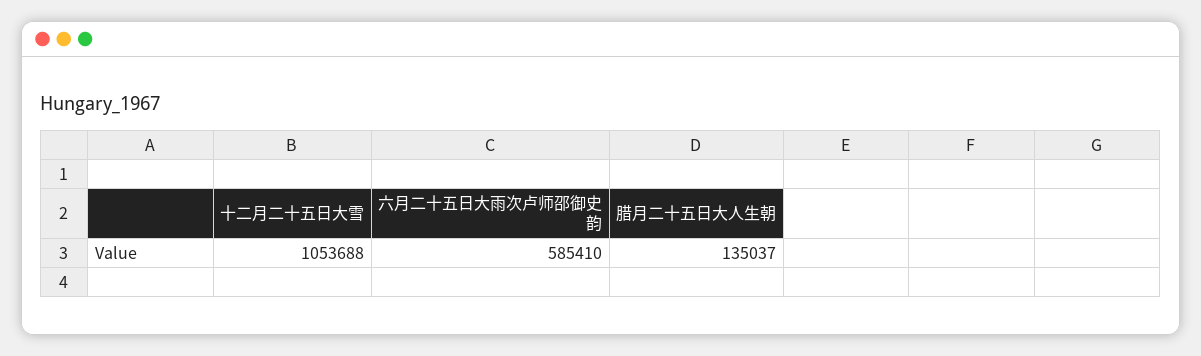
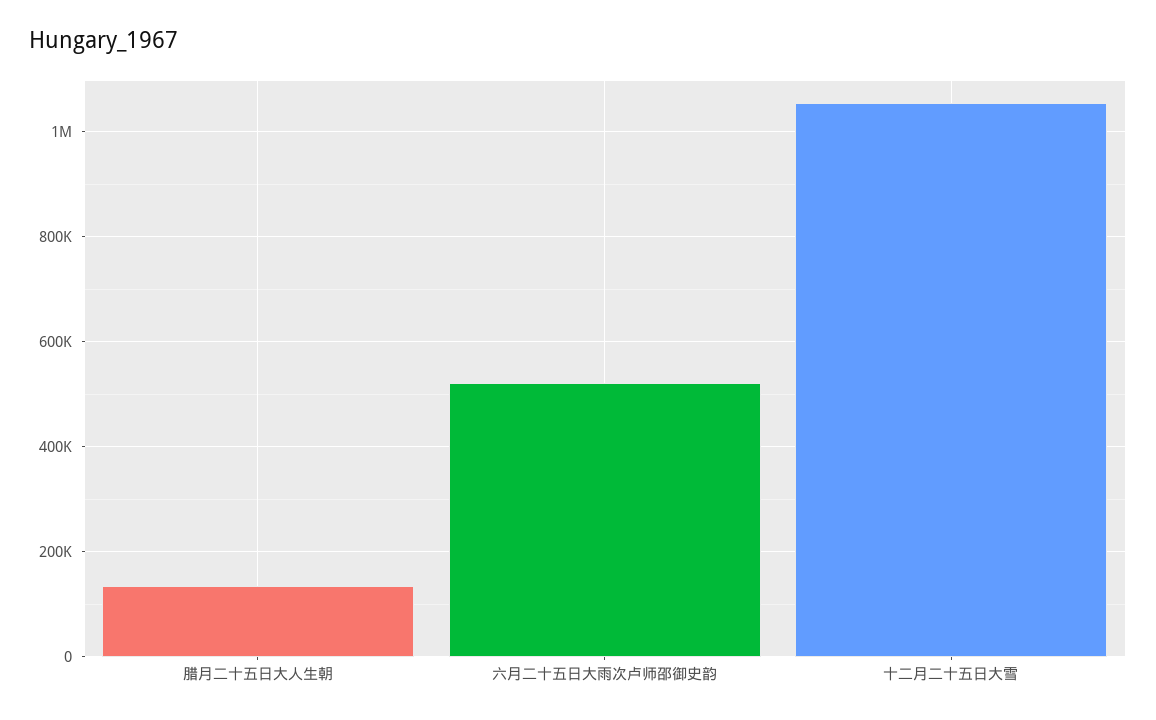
  {
    "十二月二十五日大雪": 1053688,
-   "六月二十五日大雨次卢师邵御史韵": 585410,
+   "六月二十五日大雨次卢师邵御史韵": 520000,
    "腊月二十五日大人生朝": 135037
  }

